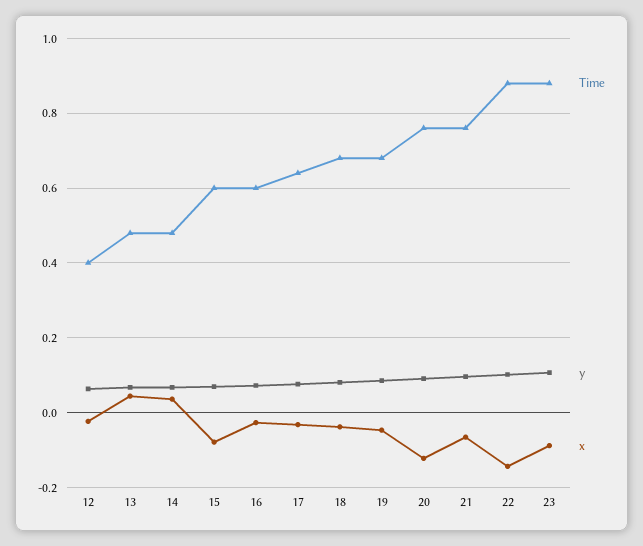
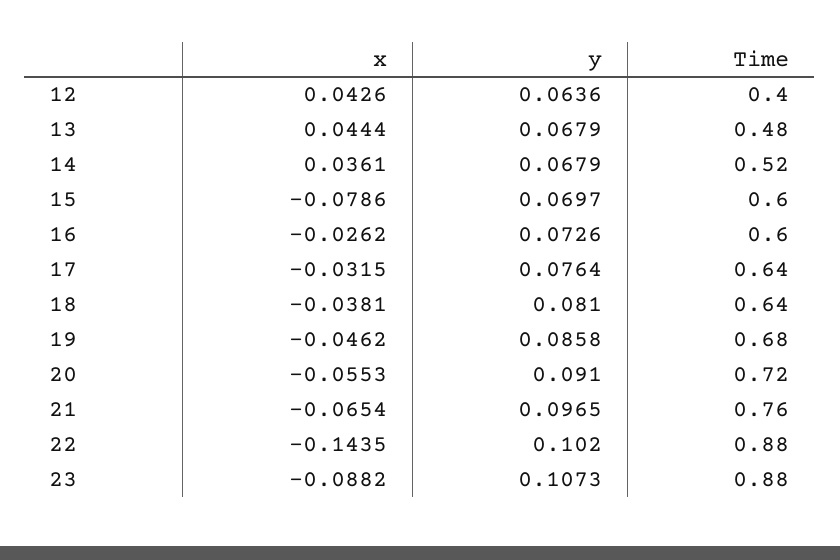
  {
    "Time": {
      "12": 0.4,
      "13": 0.48,
-     "14": 0.48,
+     "14": 0.52,
      "15": 0.6,
      "16": 0.6,
      "17": 0.64,
-     "18": 0.68,
+     "18": 0.64,
      "19": 0.68,
-     "20": 0.76,
+     "20": 0.72,
      "21": 0.76,
      "22": 0.88,
      "23": 0.88
    },
    "y": {
      "12": 0.0636,
      "13": 0.0679,
      "14": 0.0679,
      "15": 0.0697,
      "16": 0.0726,
      "17": 0.0764,
      "18": 0.081,
      "19": 0.0858,
      "20": 0.091,
      "21": 0.0965,
      "22": 0.102,
      "23": 0.1073
    },
    "x": {
-     "12": -0.02,
+     "12": 0.0426,
      "13": 0.0444,
      "14": 0.0361,
      "15": -0.0786,
      "16": -0.0262,
      "17": -0.0315,
      "18": -0.0381,
      "19": -0.0462,
-     "20": -0.12,
+     "20": -0.0553,
      "21": -0.0654,
      "22": -0.1435,
      "23": -0.0882
    }
  }

